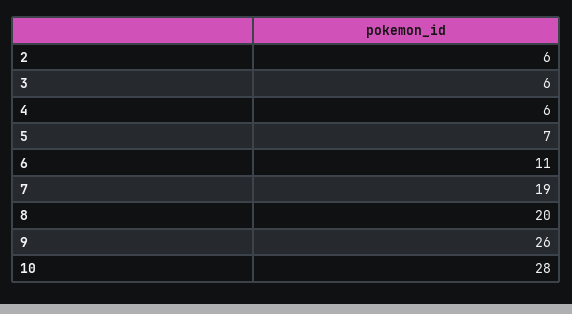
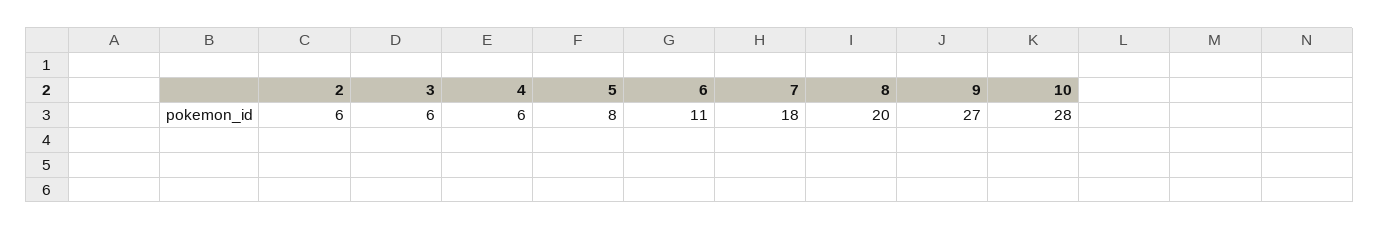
  {
    "2": 6,
    "3": 6,
    "4": 6,
-   "5": 7,
+   "5": 8,
    "6": 11,
-   "7": 19,
+   "7": 18,
    "8": 20,
-   "9": 26,
+   "9": 27,
    "10": 28
  }

